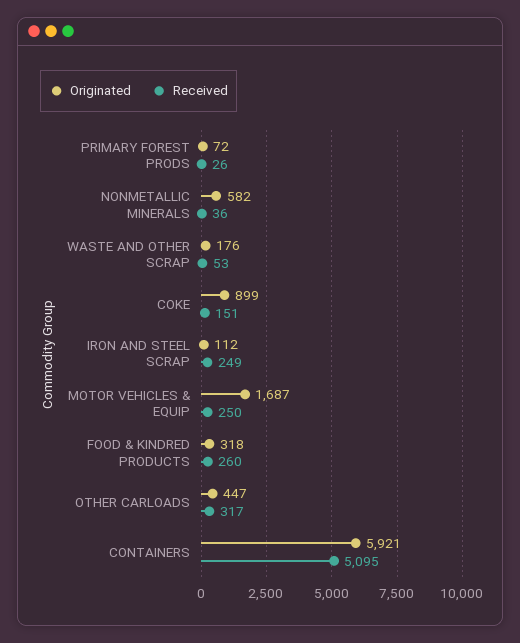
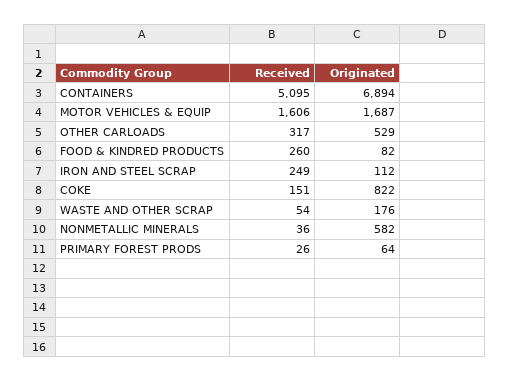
  {
    "Originated": {
-     "PRIMARY FOREST PRODS": 72,
+     "PRIMARY FOREST PRODS": 64,
      "NONMETALLIC MINERALS": 582,
      "WASTE AND OTHER SCRAP": 176,
-     "COKE": 899,
+     "COKE": 822,
      "IRON AND STEEL SCRAP": 112,
      "MOTOR VEHICLES & EQUIP": 1687,
-     "FOOD & KINDRED PRODUCTS": 318,
+     "FOOD & KINDRED PRODUCTS": 82,
-     "OTHER CARLOADS": 447,
+     "OTHER CARLOADS": 529,
-     "CONTAINERS": 5921
+     "CONTAINERS": 6894
    },
    "Received": {
      "PRIMARY FOREST PRODS": 26,
      "NONMETALLIC MINERALS": 36,
-     "WASTE AND OTHER SCRAP": 53,
+     "WASTE AND OTHER SCRAP": 54,
      "COKE": 151,
      "IRON AND STEEL SCRAP": 249,
-     "MOTOR VEHICLES & EQUIP": 250,
+     "MOTOR VEHICLES & EQUIP": 1606,
      "FOOD & KINDRED PRODUCTS": 260,
      "OTHER CARLOADS": 317,
      "CONTAINERS": 5095
    }
  }

